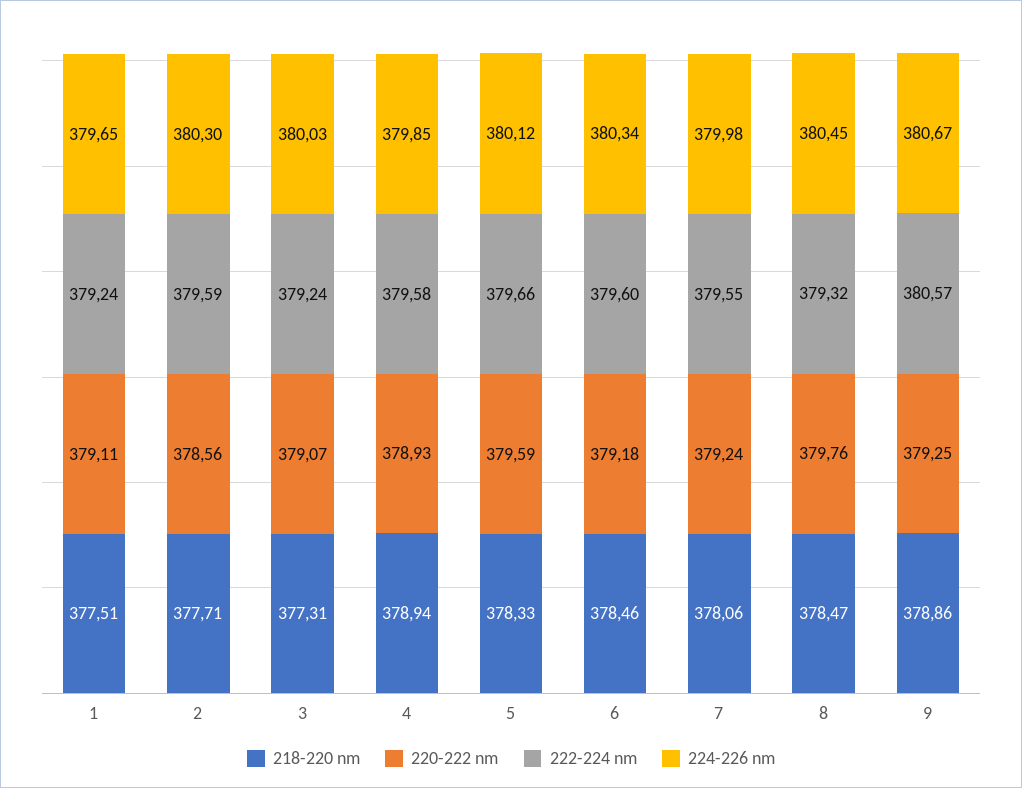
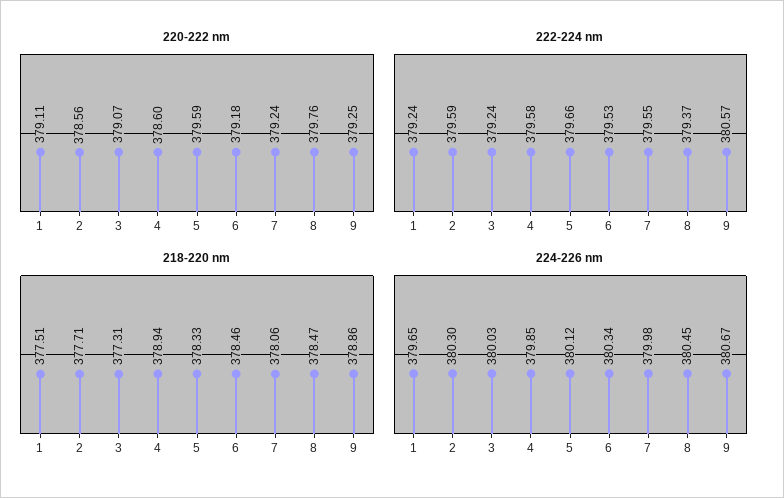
  {
    "218-220 nm": {
      "1": 377.51,
      "2": 377.71,
      "3": 377.31,
      "4": 378.94,
      "5": 378.33,
      "6": 378.46,
      "7": 378.06,
      "8": 378.47,
      "9": 378.86
    },
    "220-222 nm": {
      "1": 379.11,
      "2": 378.56,
      "3": 379.07,
-     "4": 378.93,
+     "4": 378.6,
      "5": 379.59,
      "6": 379.18,
      "7": 379.24,
      "8": 379.76,
      "9": 379.25
    },
    "222-224 nm": {
      "1": 379.24,
      "2": 379.59,
      "3": 379.24,
      "4": 379.58,
      "5": 379.66,
-     "6": 379.6,
+     "6": 379.53,
      "7": 379.55,
-     "8": 379.32,
+     "8": 379.37,
      "9": 380.57
    },
    "224-226 nm": {
      "1": 379.65,
      "2": 380.3,
      "3": 380.03,
      "4": 379.85,
      "5": 380.12,
      "6": 380.34,
      "7": 379.98,
      "8": 380.45,
      "9": 380.67
    }
  }

